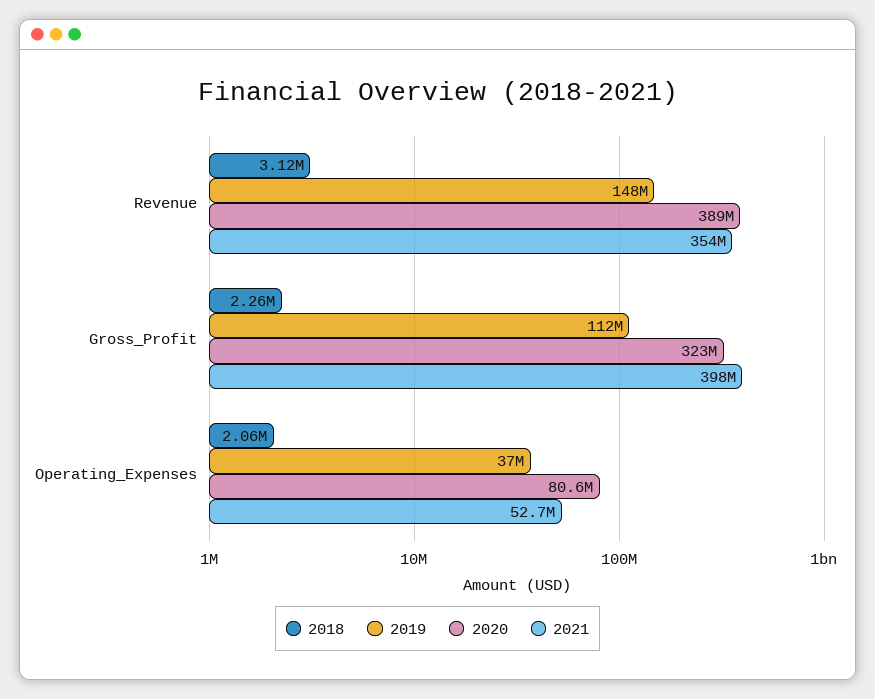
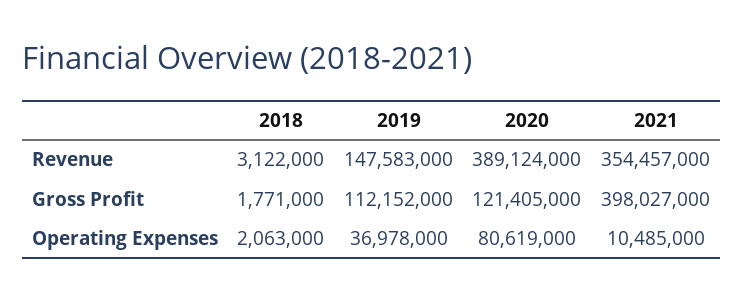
  {
    "2018": {
      "Revenue": 3122000,
-     "Gross_Profit": 2260000,
+     "Gross_Profit": 1771000,
      "Operating_Expenses": 2063000
    },
    "2019": {
      "Revenue": 147583000,
      "Gross_Profit": 112152000,
      "Operating_Expenses": 36978000
    },
    "2020": {
      "Revenue": 389124000,
-     "Gross_Profit": 323000000,
+     "Gross_Profit": 121405000,
      "Operating_Expenses": 80619000
    },
    "2021": {
      "Revenue": 354457000,
      "Gross_Profit": 398027000,
-     "Operating_Expenses": 52700000
+     "Operating_Expenses": 10485000
    }
  }

